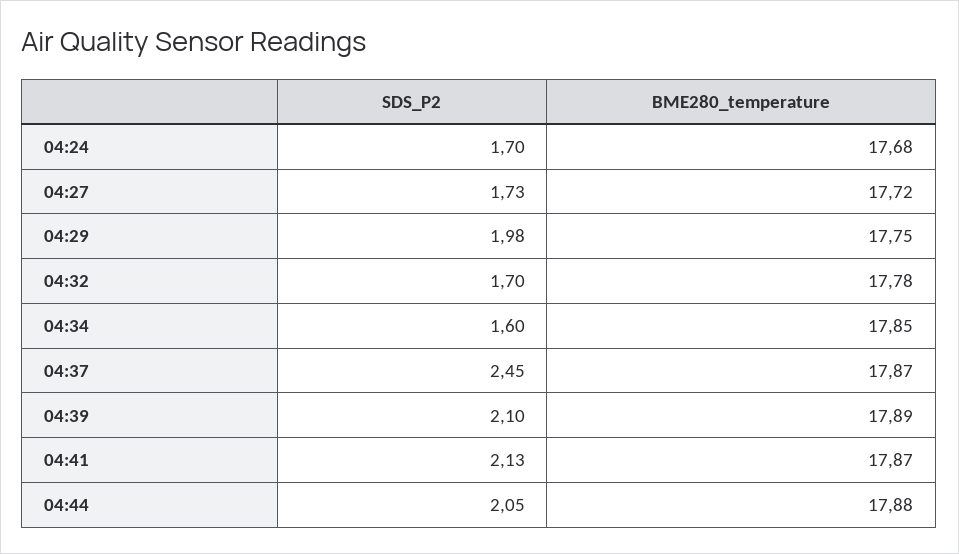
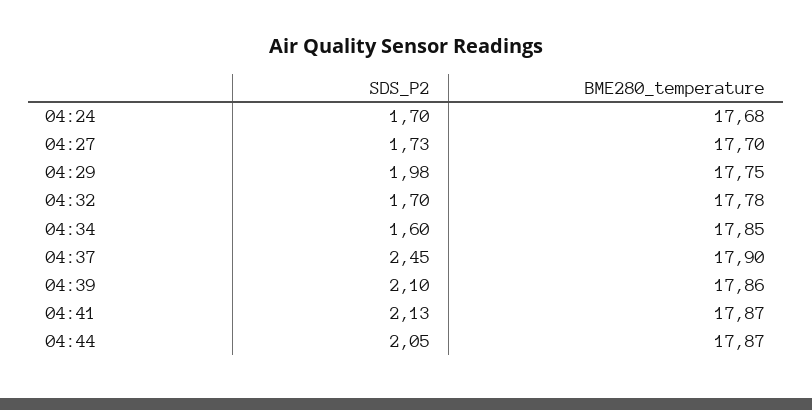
  {
    "SDS_P2": {
      "04:24": 1.7,
      "04:27": 1.73,
      "04:29": 1.98,
      "04:32": 1.7,
      "04:34": 1.6,
      "04:37": 2.45,
      "04:39": 2.1,
      "04:41": 2.13,
      "04:44": 2.05
    },
    "BME280_temperature": {
      "04:24": 17.68,
-     "04:27": 17.72,
+     "04:27": 17.7,
      "04:29": 17.75,
      "04:32": 17.78,
      "04:34": 17.85,
-     "04:37": 17.87,
+     "04:37": 17.9,
-     "04:39": 17.89,
+     "04:39": 17.86,
      "04:41": 17.87,
-     "04:44": 17.88
+     "04:44": 17.87
    }
  }

